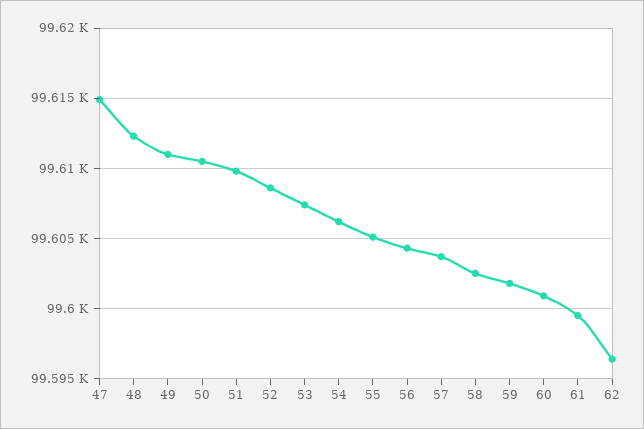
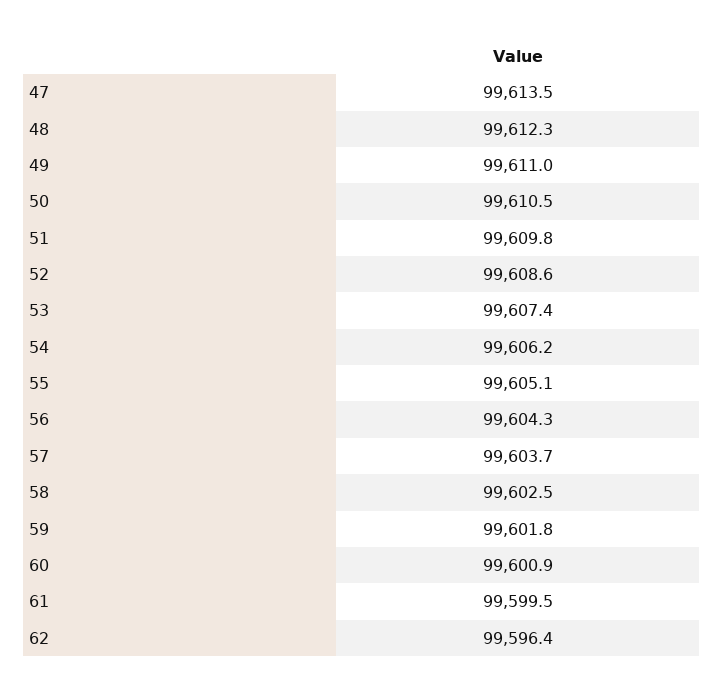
  {
-   "47": 99615,
+   "47": 99613.5,
    "48": 99612.3,
    "49": 99611,
    "50": 99610.5,
    "51": 99609.8,
    "52": 99608.6,
    "53": 99607.4,
    "54": 99606.2,
    "55": 99605.1,
    "56": 99604.3,
    "57": 99603.7,
    "58": 99602.5,
    "59": 99601.8,
    "60": 99600.9,
    "61": 99599.5,
    "62": 99596.4
  }

